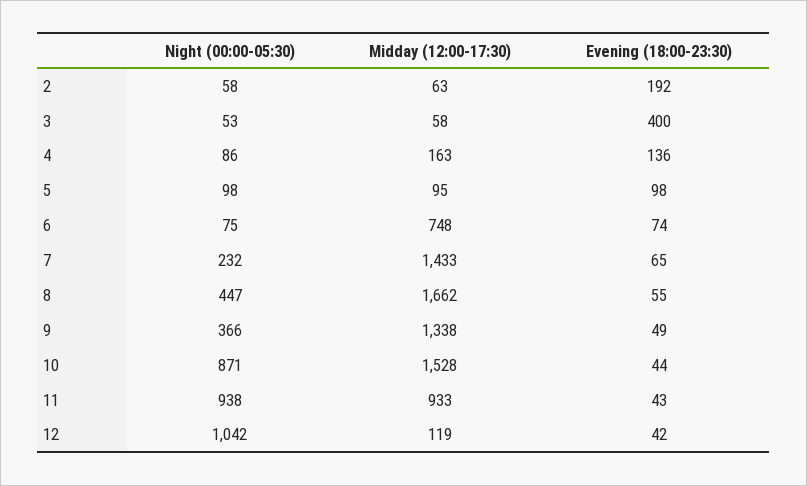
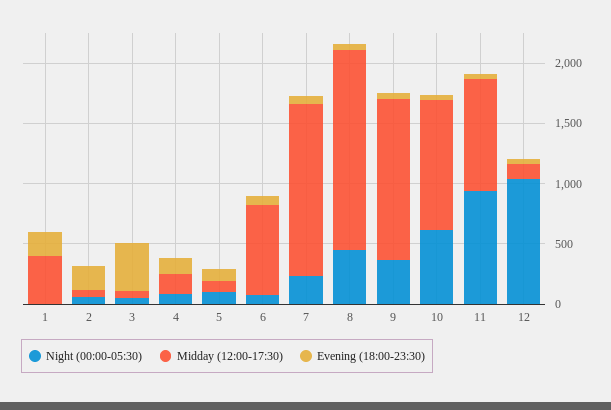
  {
    "Night (00:00-05:30)": {
      "2": 58,
      "3": 53,
      "4": 86,
      "5": 98,
      "6": 75,
      "7": 232,
      "8": 447,
      "9": 366,
-     "10": 871,
+     "10": 600,
      "11": 938,
-     "12": 1042
+     "12": 1042,
+     "1": 0
    },
    "Midday (12:00-17:30)": {
      "2": 63,
      "3": 58,
      "4": 163,
      "5": 95,
      "6": 748,
      "7": 1433,
      "8": 1662,
      "9": 1338,
-     "10": 1528,
+     "10": 1100,
      "11": 933,
-     "12": 119
+     "12": 119,
+     "1": 400
    },
    "Evening (18:00-23:30)": {
      "2": 192,
      "3": 400,
      "4": 136,
      "5": 98,
      "6": 74,
      "7": 65,
      "8": 55,
      "9": 49,
      "10": 44,
      "11": 43,
-     "12": 42
+     "12": 42,
+     "1": 200
    }
  }

